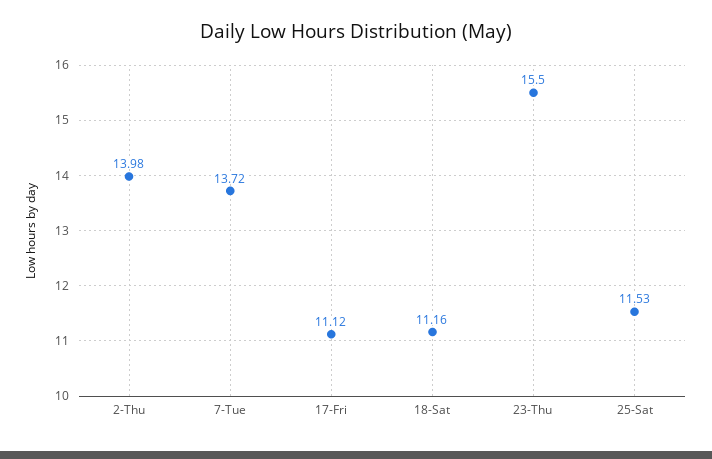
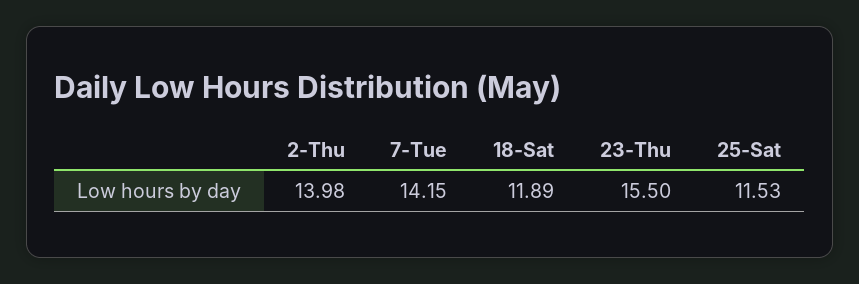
  {
    "2-Thu": 13.98,
-   "7-Tue": 13.72,
+   "7-Tue": 14.15,
-   "17-Fri": 11.12,
-   "18-Sat": 11.16,
+   "18-Sat": 11.89,
    "23-Thu": 15.5,
    "25-Sat": 11.53
  }

